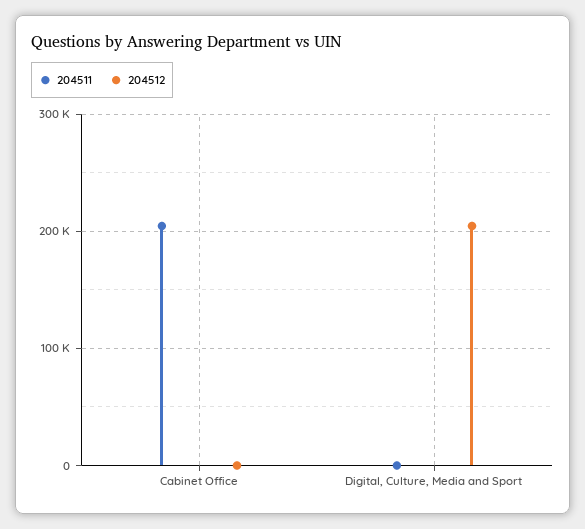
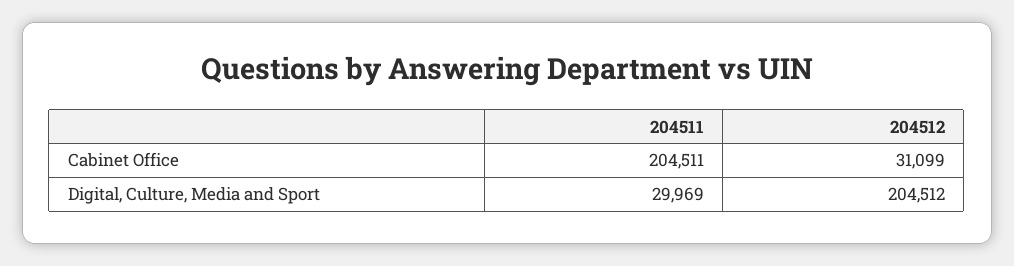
  {
    "204511": {
      "Cabinet Office": 204511,
-     "Digital, Culture, Media and Sport": 0
+     "Digital, Culture, Media and Sport": 29969
    },
    "204512": {
-     "Cabinet Office": 0,
+     "Cabinet Office": 31099,
      "Digital, Culture, Media and Sport": 204512
    }
  }

